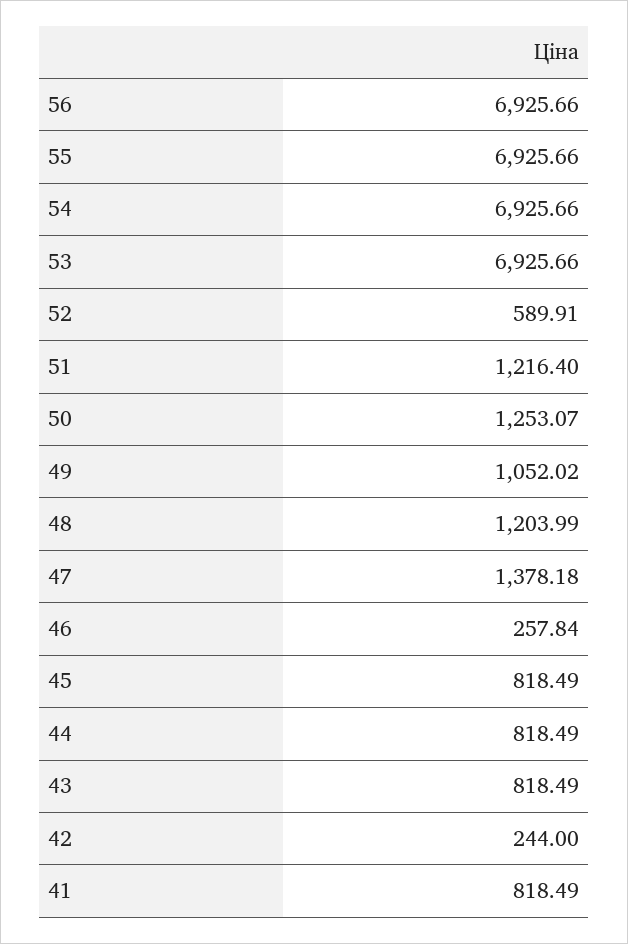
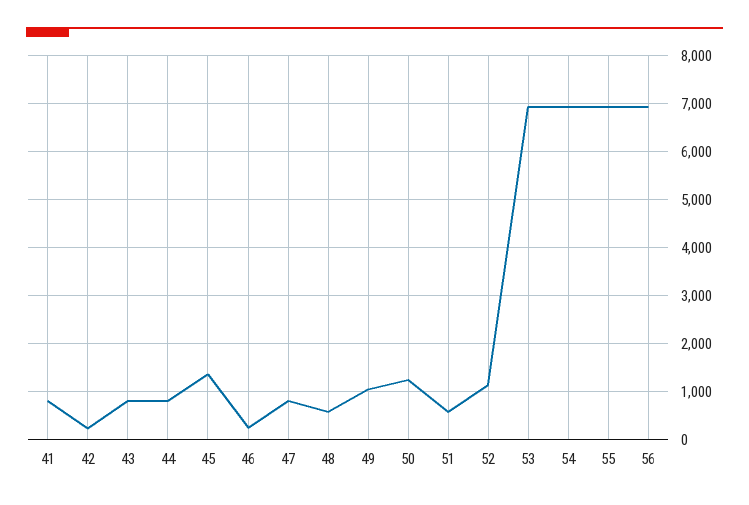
  {
    "56": 6925.66,
    "55": 6925.66,
    "54": 6925.66,
    "53": 6925.66,
-   "52": 589.91,
+   "52": 1200,
-   "51": 1216.4,
+   "51": 600,
    "50": 1253.07,
    "49": 1052.02,
-   "48": 1203.99,
+   "48": 600,
-   "47": 1378.18,
+   "47": 800,
    "46": 257.84,
-   "45": 818.49,
+   "45": 1400,
    "44": 818.49,
    "43": 818.49,
    "42": 244,
    "41": 818.49
  }

